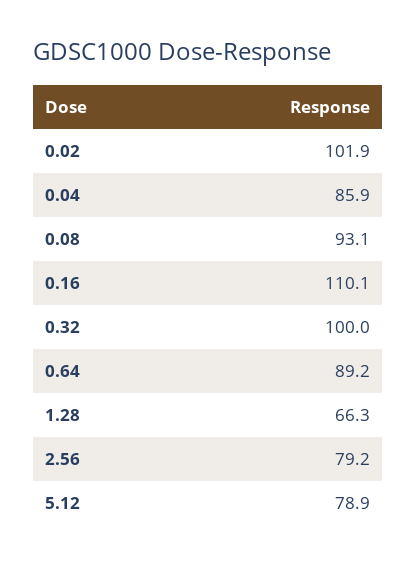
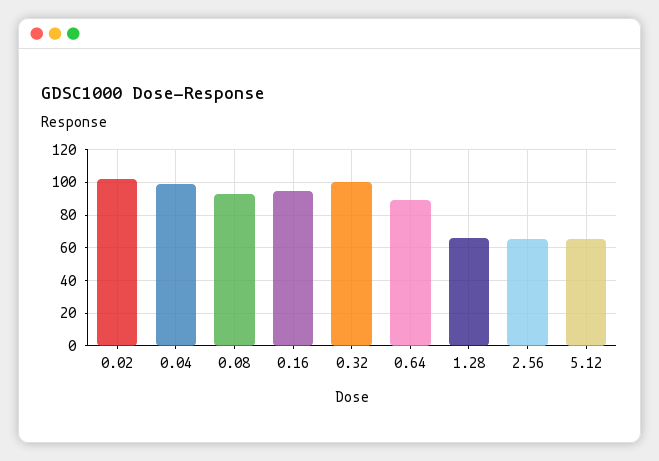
  {
    "0.02": 101.9,
-   "0.04": 85.9,
+   "0.04": 100,
    "0.08": 93.1,
-   "0.16": 110.1,
+   "0.16": 95,
    "0.32": 100,
    "0.64": 89.2,
    "1.28": 66.3,
-   "2.56": 79.2,
+   "2.56": 65,
-   "5.12": 78.9
+   "5.12": 65
  }

